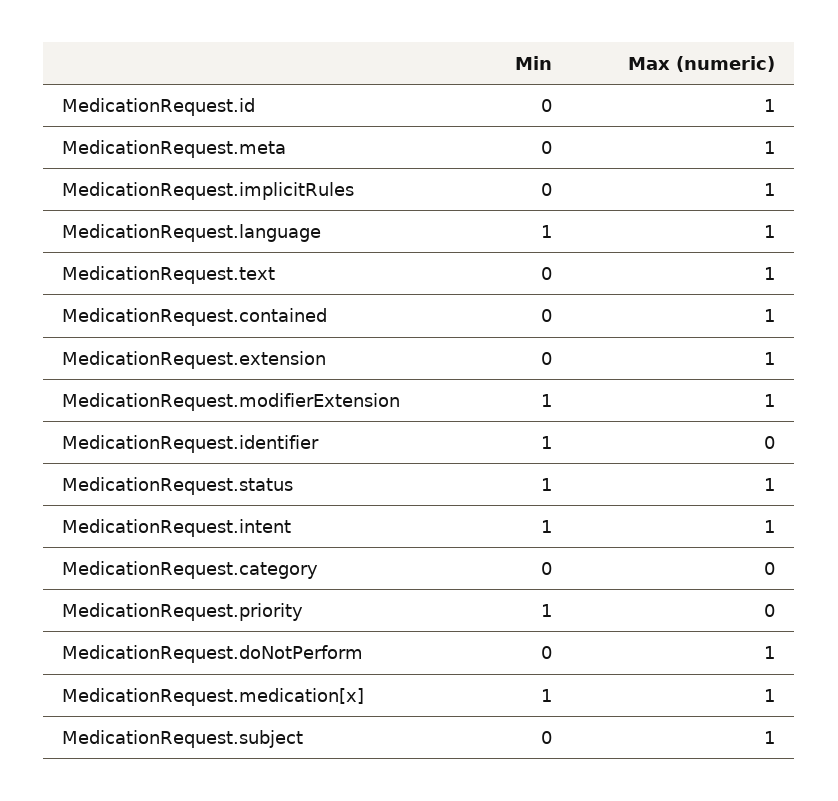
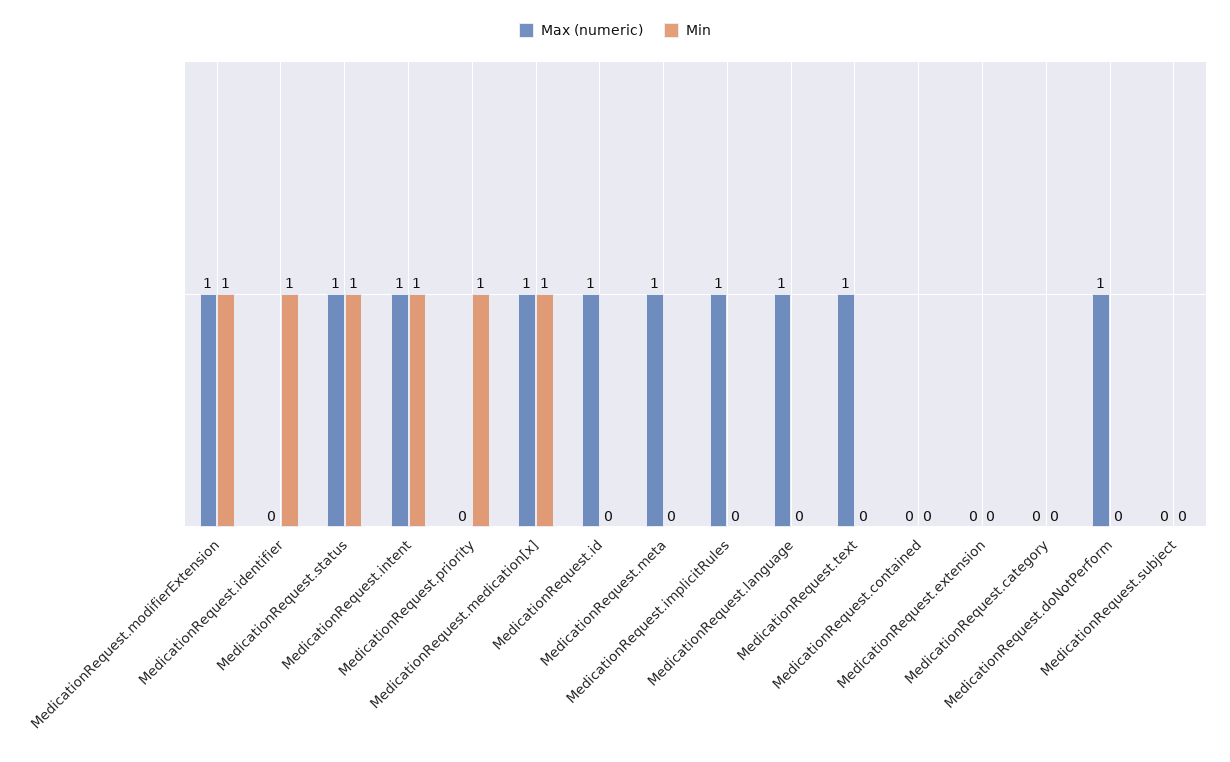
  {
    "Min": {
      "MedicationRequest.id": 0,
      "MedicationRequest.meta": 0,
      "MedicationRequest.implicitRules": 0,
-     "MedicationRequest.language": 1,
+     "MedicationRequest.language": 0,
      "MedicationRequest.text": 0,
      "MedicationRequest.contained": 0,
      "MedicationRequest.extension": 0,
      "MedicationRequest.modifierExtension": 1,
      "MedicationRequest.identifier": 1,
      "MedicationRequest.status": 1,
      "MedicationRequest.intent": 1,
      "MedicationRequest.category": 0,
      "MedicationRequest.priority": 1,
      "MedicationRequest.doNotPerform": 0,
      "MedicationRequest.medication[x]": 1,
      "MedicationRequest.subject": 0
    },
    "Max (numeric)": {
      "MedicationRequest.id": 1,
      "MedicationRequest.meta": 1,
      "MedicationRequest.implicitRules": 1,
      "MedicationRequest.language": 1,
      "MedicationRequest.text": 1,
-     "MedicationRequest.contained": 1,
+     "MedicationRequest.contained": 0,
-     "MedicationRequest.extension": 1,
+     "MedicationRequest.extension": 0,
      "MedicationRequest.modifierExtension": 1,
      "MedicationRequest.identifier": 0,
      "MedicationRequest.status": 1,
      "MedicationRequest.intent": 1,
      "MedicationRequest.category": 0,
      "MedicationRequest.priority": 0,
      "MedicationRequest.doNotPerform": 1,
      "MedicationRequest.medication[x]": 1,
-     "MedicationRequest.subject": 1
+     "MedicationRequest.subject": 0
    }
  }

